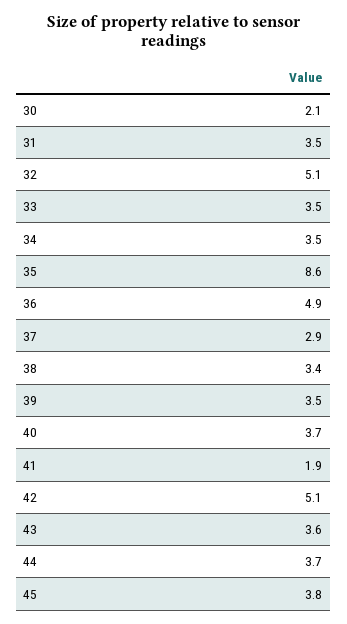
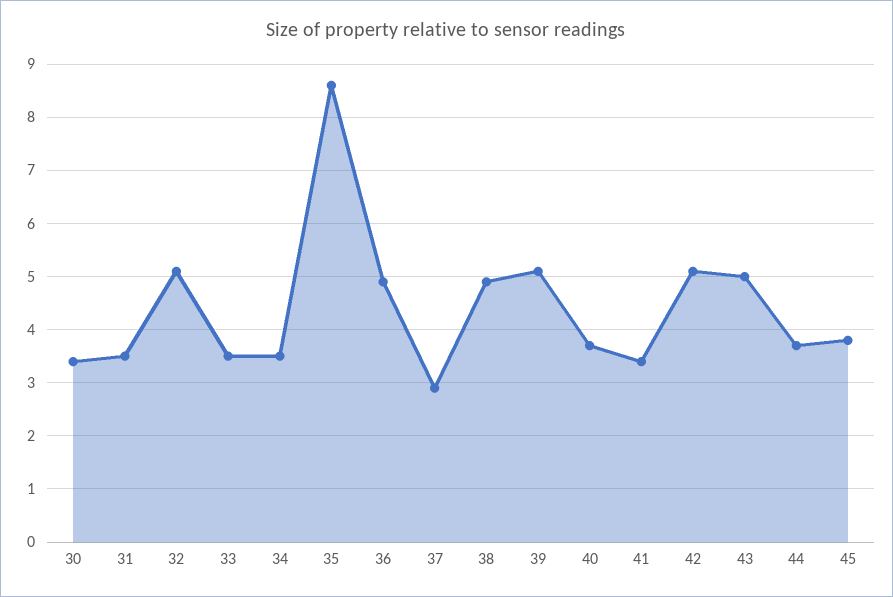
  {
-   "30": 2.1,
+   "30": 3.5,
    "31": 3.5,
    "32": 5.1,
    "33": 3.5,
    "34": 3.5,
    "35": 8.6,
    "36": 4.9,
    "37": 2.9,
-   "38": 3.4,
+   "38": 5,
-   "39": 3.5,
+   "39": 5,
    "40": 3.7,
-   "41": 1.9,
+   "41": 3.5,
    "42": 5.1,
-   "43": 3.6,
+   "43": 5,
    "44": 3.7,
    "45": 3.8
  }

